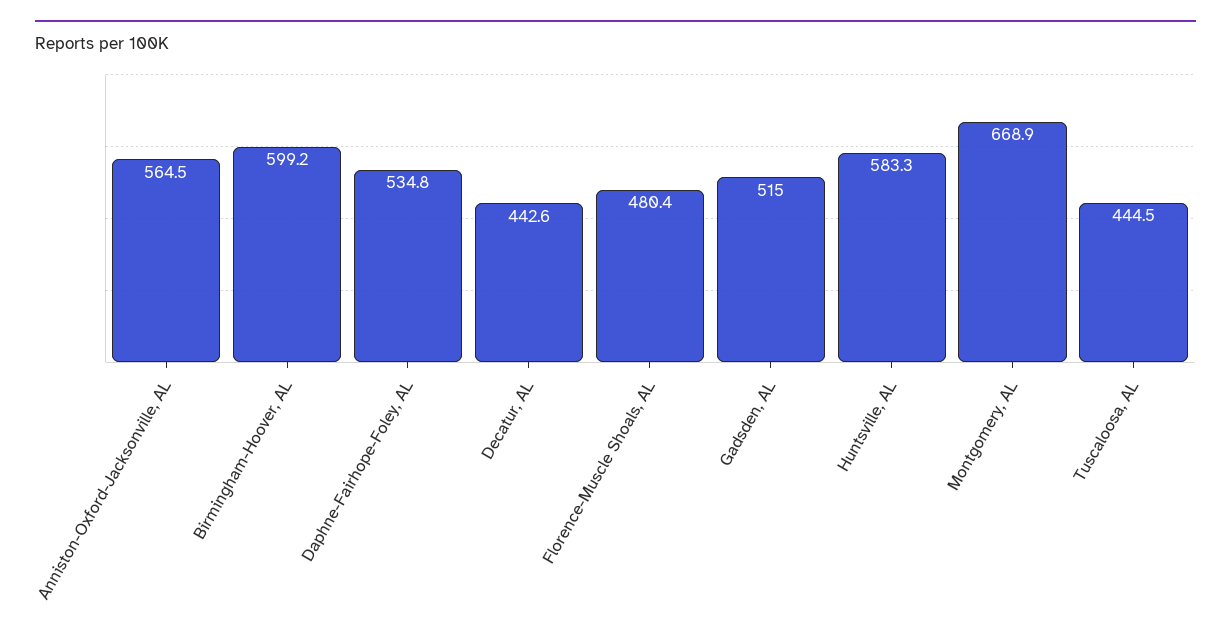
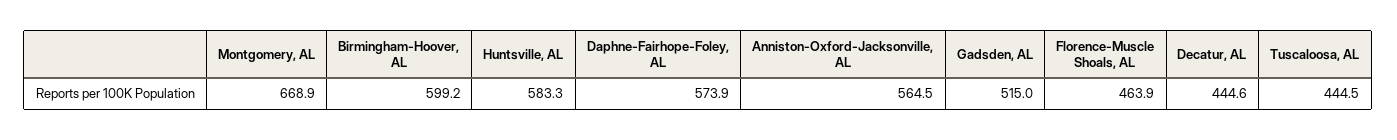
  {
    "Anniston-Oxford-Jacksonville, AL": 564.5,
    "Birmingham-Hoover, AL": 599.2,
-   "Daphne-Fairhope-Foley, AL": 534.8,
+   "Daphne-Fairhope-Foley, AL": 573.9,
-   "Decatur, AL": 442.6,
+   "Decatur, AL": 444.6,
-   "Florence-Muscle Shoals, AL": 480.4,
+   "Florence-Muscle Shoals, AL": 463.9,
    "Gadsden, AL": 515,
    "Huntsville, AL": 583.3,
    "Montgomery, AL": 668.9,
    "Tuscaloosa, AL": 444.5
  }

